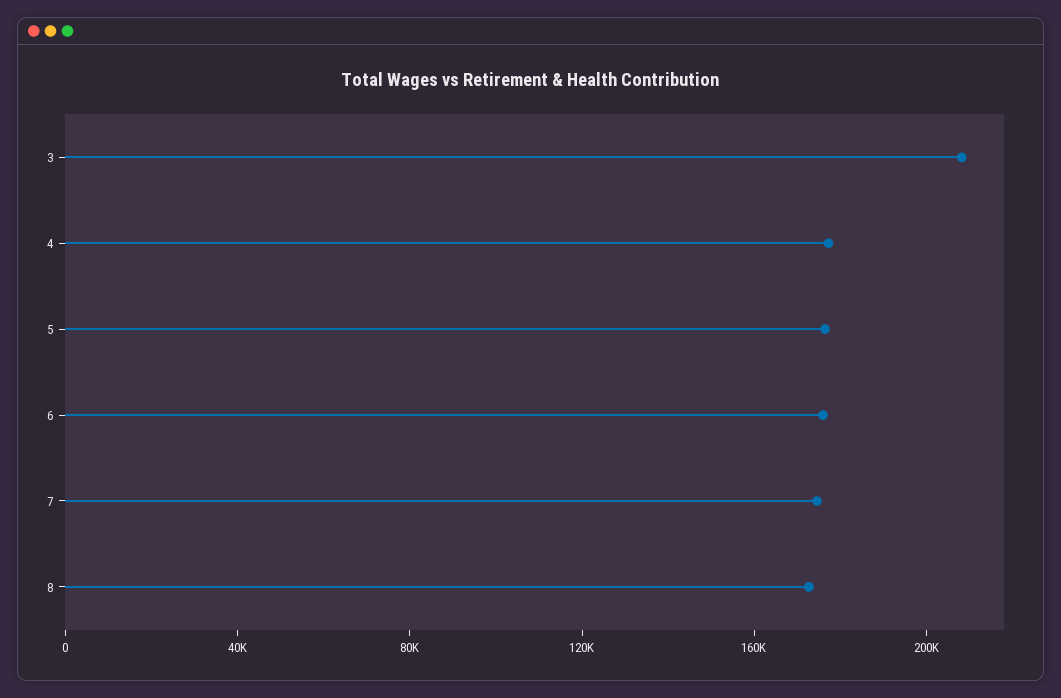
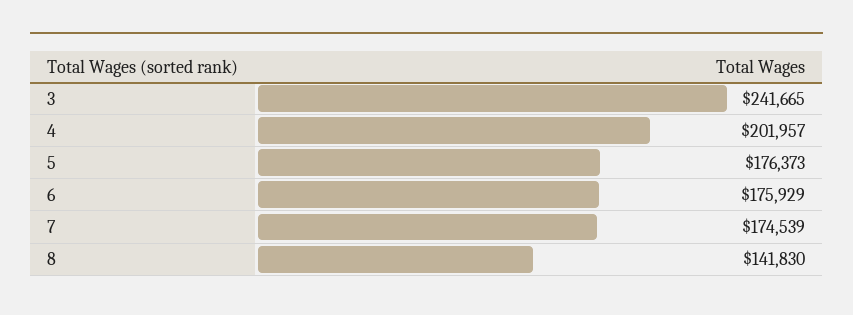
  {
-   "3": 210000,
+   "3": 241665,
-   "4": 180000,
+   "4": 201957,
    "5": 176373,
    "6": 175929,
    "7": 174539,
-   "8": 170000
+   "8": 141830
  }

